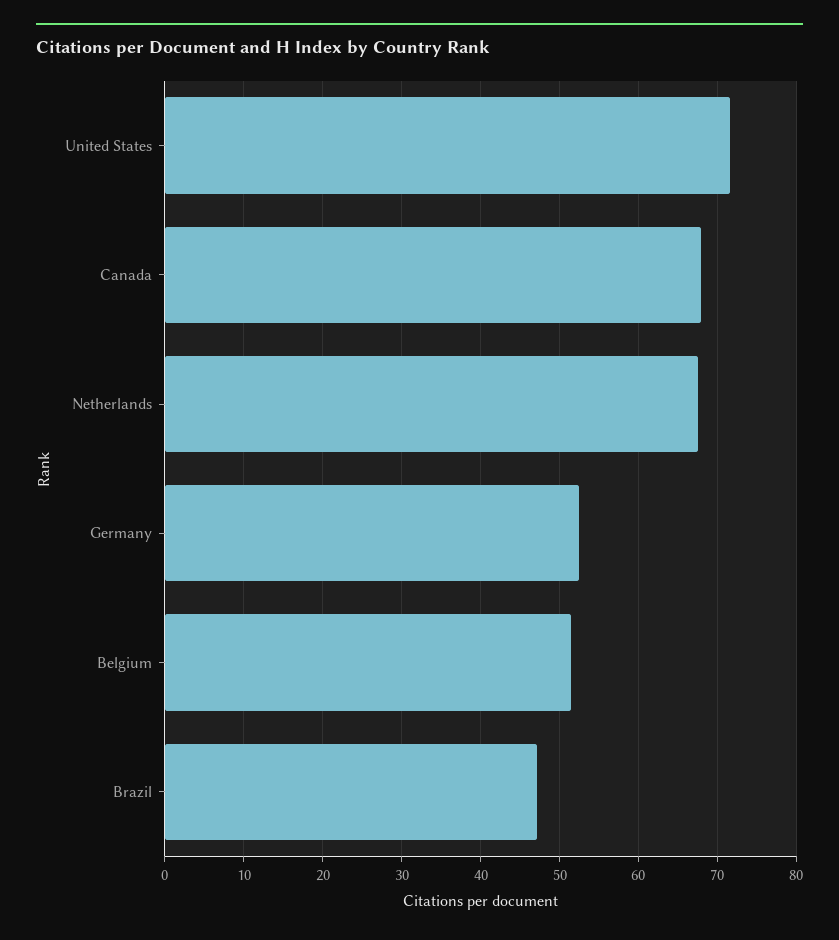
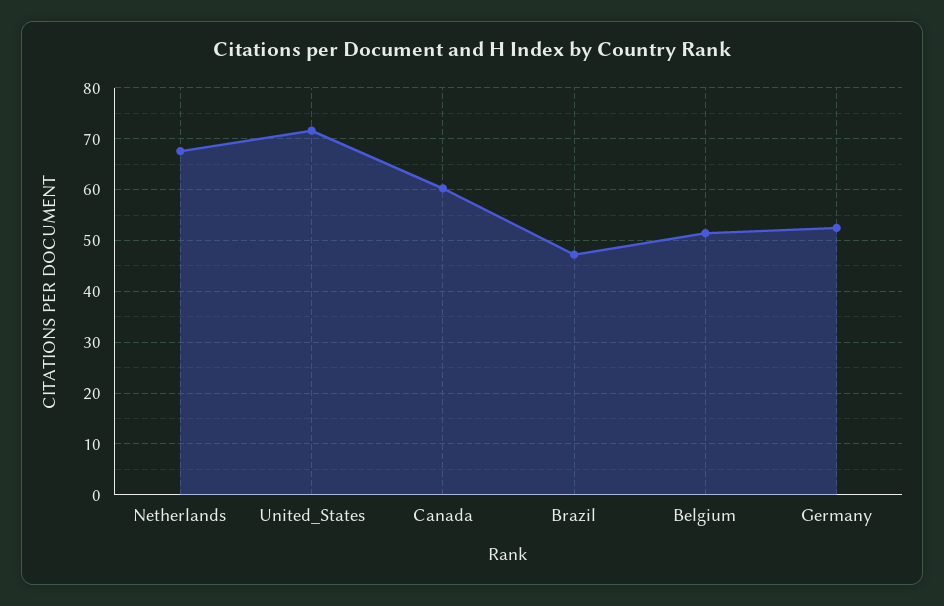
  {
    "United States": 72,
-   "Canada": 68,
+   "Canada": 60,
    "Netherlands": 68,
    "Germany": 52,
    "Belgium": 51,
    "Brazil": 47
  }

